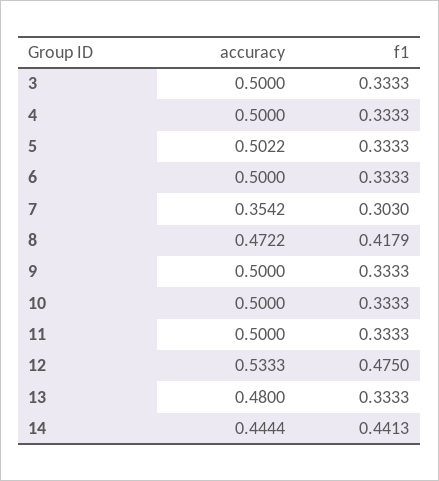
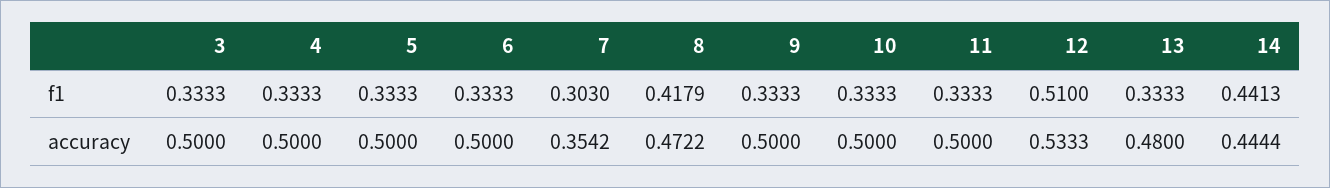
  {
    "accuracy": {
      "3": 0.5,
      "4": 0.5,
-     "5": 0.5022,
+     "5": 0.5,
      "6": 0.5,
      "7": 0.3542,
      "8": 0.4722,
      "9": 0.5,
      "10": 0.5,
      "11": 0.5,
      "12": 0.5333,
      "13": 0.48,
      "14": 0.4444
    },
    "f1": {
      "3": 0.3333,
      "4": 0.3333,
      "5": 0.3333,
      "6": 0.3333,
      "7": 0.303,
      "8": 0.4179,
      "9": 0.3333,
      "10": 0.3333,
      "11": 0.3333,
-     "12": 0.475,
+     "12": 0.51,
      "13": 0.3333,
      "14": 0.4413
    }
  }

